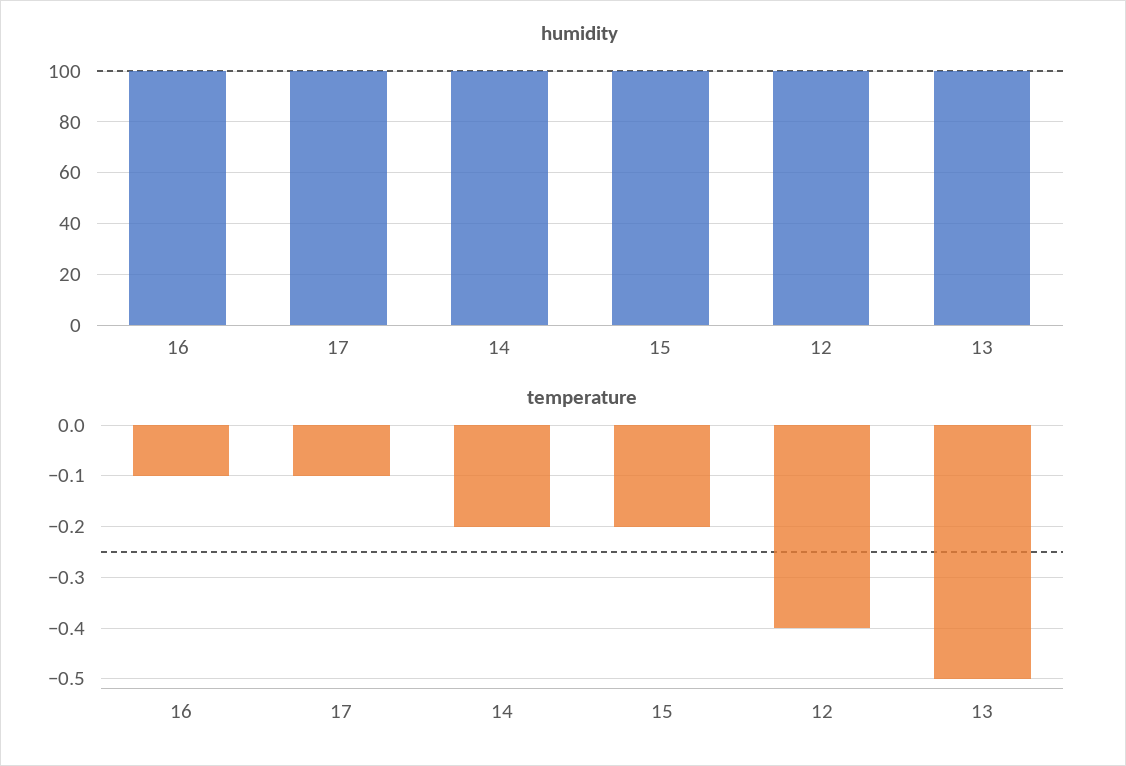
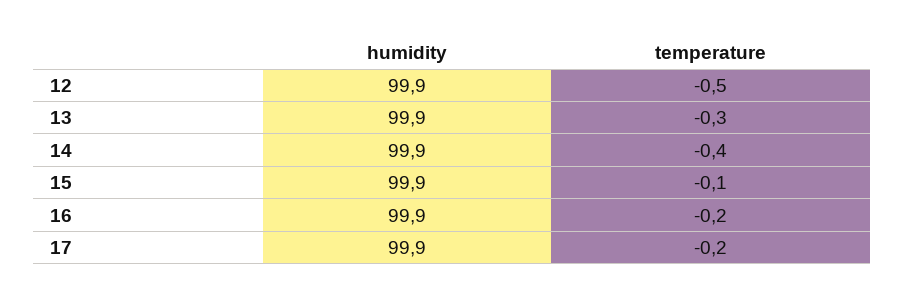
  {
    "humidity": {
      "16": 99.9,
      "17": 99.9,
      "14": 99.9,
      "15": 99.9,
      "12": 99.9,
      "13": 99.9
    },
    "temperature": {
-     "16": -0.1,
+     "16": -0.2,
-     "17": -0.1,
+     "17": -0.2,
-     "14": -0.2,
+     "14": -0.4,
-     "15": -0.2,
+     "15": -0.1,
-     "12": -0.4,
+     "12": -0.5,
-     "13": -0.5
+     "13": -0.3
    }
  }

